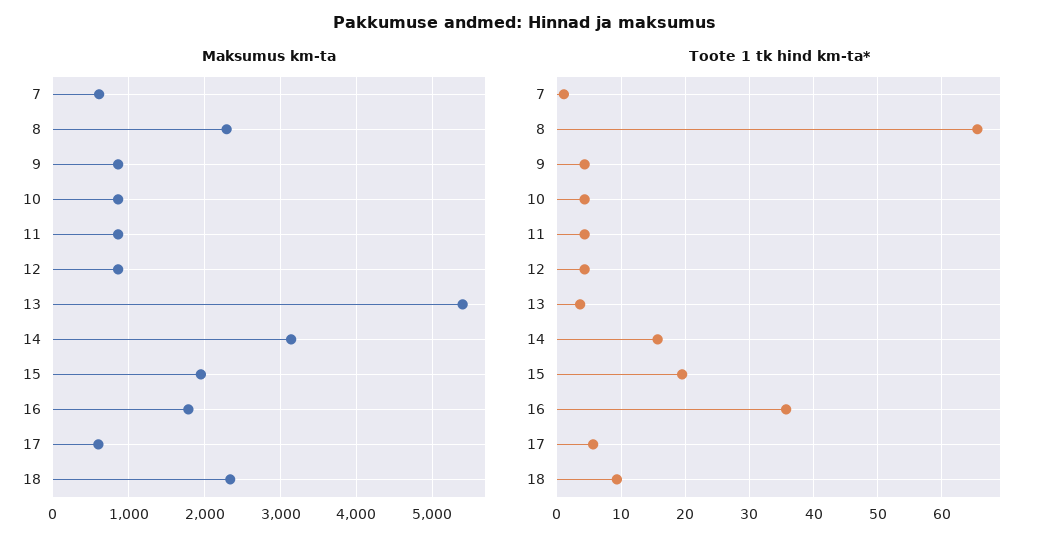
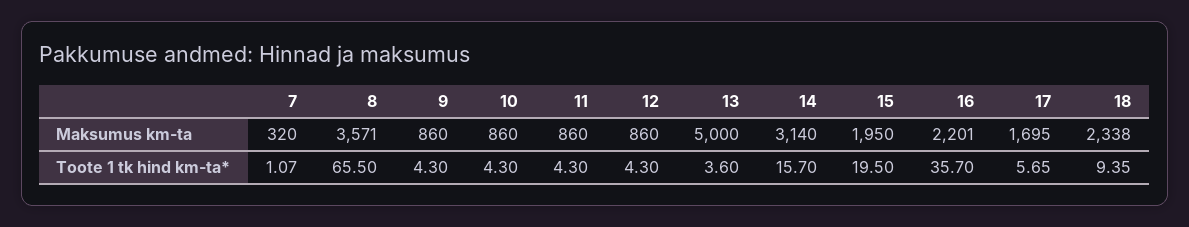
  {
    "Maksumus km-ta": {
-     "7": 600,
+     "7": 320,
-     "8": 2300,
+     "8": 3571,
      "9": 860,
      "10": 860,
      "11": 860,
      "12": 860,
-     "13": 5400,
+     "13": 5000,
      "14": 3140,
      "15": 1950,
-     "16": 1800,
+     "16": 2201,
-     "17": 600,
+     "17": 1695,
      "18": 2338
    },
    "Toote 1 tk hind km-ta*": {
      "7": 1.07,
      "8": 65.5,
      "9": 4.3,
      "10": 4.3,
      "11": 4.3,
      "12": 4.3,
      "13": 3.6,
      "14": 15.7,
      "15": 19.5,
      "16": 35.7,
      "17": 5.65,
      "18": 9.35
    }
  }

